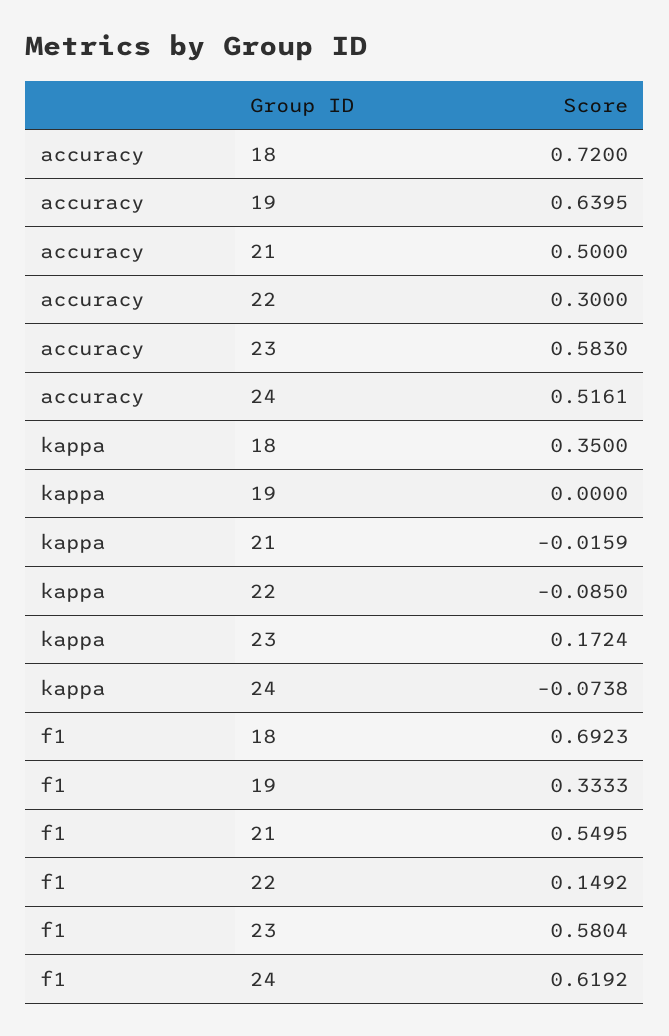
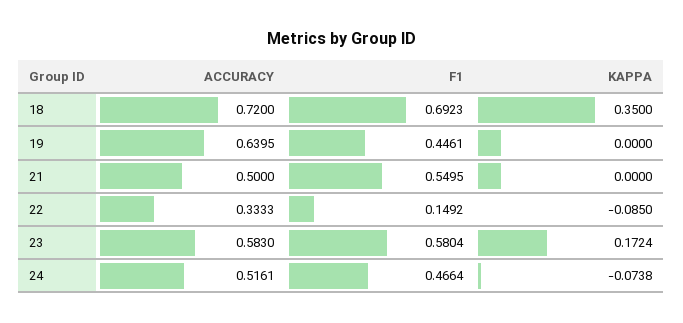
  {
    "accuracy": {
      "18": 0.72,
      "19": 0.6395,
      "21": 0.5,
-     "22": 0.3,
+     "22": 0.3333,
      "23": 0.583,
      "24": 0.5161
    },
    "kappa": {
      "18": 0.35,
      "19": 0,
-     "21": -0.0159,
+     "21": 0,
      "22": -0.085,
      "23": 0.1724,
      "24": -0.0738
    },
    "f1": {
      "18": 0.6923,
-     "19": 0.3333,
+     "19": 0.4461,
      "21": 0.5495,
      "22": 0.1492,
      "23": 0.5804,
-     "24": 0.6192
+     "24": 0.4664
    }
  }

